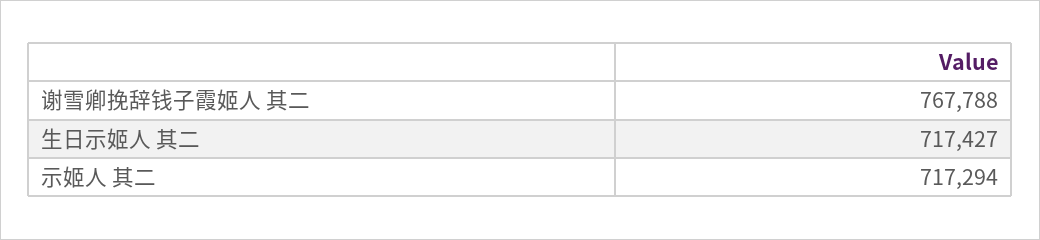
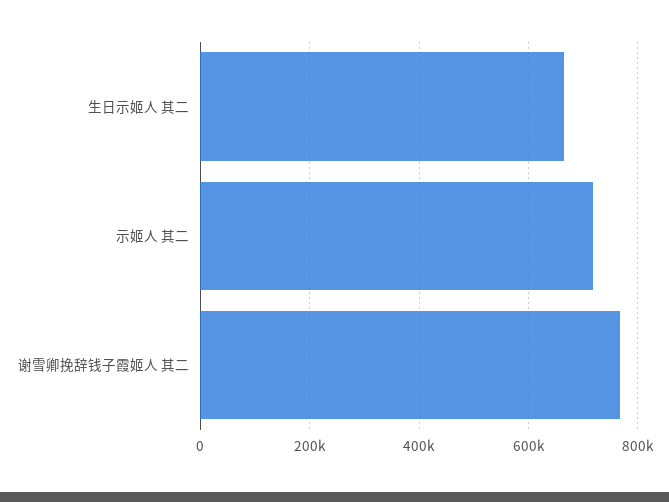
  {
    "谢雪卿挽辞钱子霞姬人 其二": 767788,
-   "生日示姬人 其二": 717427,
+   "生日示姬人 其二": 660000,
    "示姬人 其二": 717294
  }

